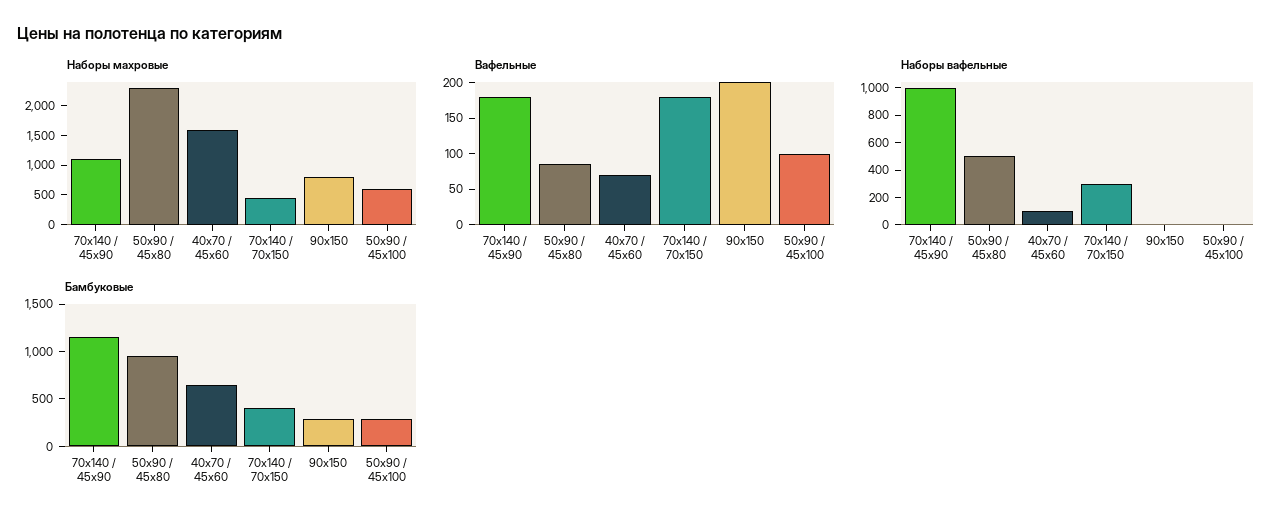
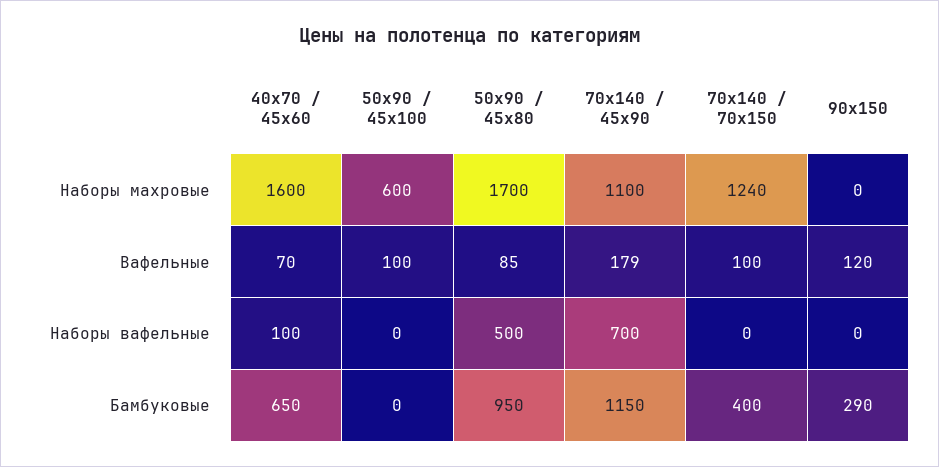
  {
    "Наборы махровые": {
      "70х140 / 45х90": 1100,
-     "50х90 / 45х80": 2250,
+     "50х90 / 45х80": 1700,
      "40х70 / 45х60": 1600,
-     "70х140 / 70х150": 500,
+     "70х140 / 70х150": 1240,
-     "90х150": 750,
+     "90х150": 0,
      "50х90 / 45х100": 600
    },
    "Вафельные": {
      "70х140 / 45х90": 179,
      "50х90 / 45х80": 85,
      "40х70 / 45х60": 70,
-     "70х140 / 70х150": 175,
+     "70х140 / 70х150": 100,
-     "90х150": 200,
+     "90х150": 120,
      "50х90 / 45х100": 100
    },
    "Наборы вафельные": {
-     "70х140 / 45х90": 1000,
+     "70х140 / 45х90": 700,
      "50х90 / 45х80": 500,
      "40х70 / 45х60": 100,
-     "70х140 / 70х150": 300,
+     "70х140 / 70х150": 0,
      "90х150": 0,
      "50х90 / 45х100": 0
    },
    "Бамбуковые": {
      "70х140 / 45х90": 1150,
      "50х90 / 45х80": 950,
      "40х70 / 45х60": 650,
      "70х140 / 70х150": 400,
      "90х150": 290,
-     "50х90 / 45х100": 300
+     "50х90 / 45х100": 0
    }
  }

